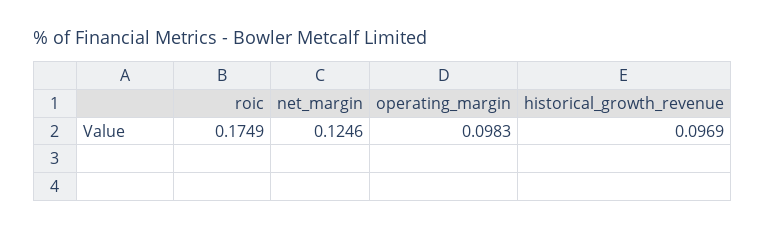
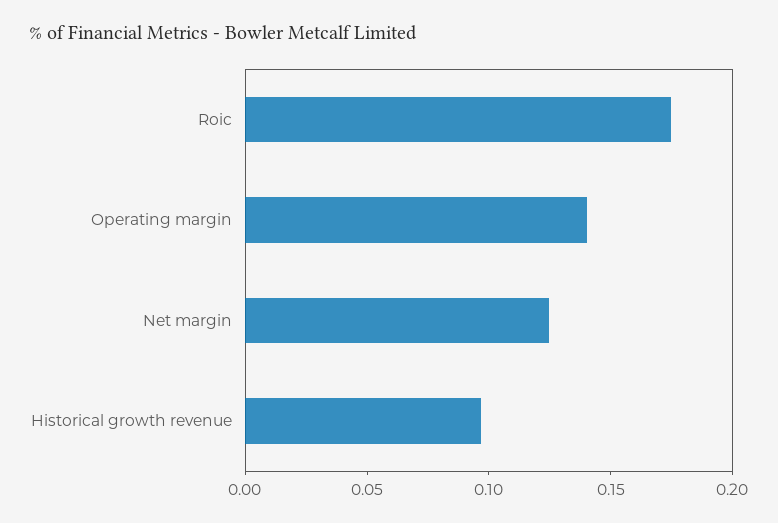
  {
    "roic": 0.1749,
    "net_margin": 0.1246,
-   "operating_margin": 0.0983,
+   "operating_margin": 0.14,
    "historical_growth_revenue": 0.0969
  }

